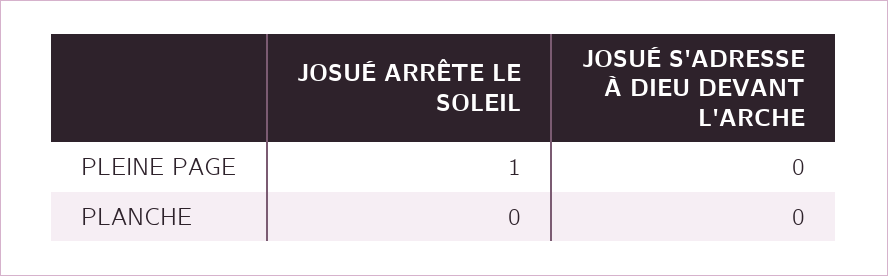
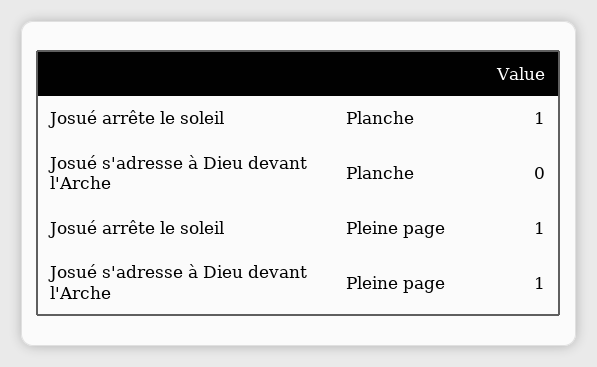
  {
    "JOSUÉ ARRÊTE LE SOLEIL": {
      "PLEINE PAGE": 1,
-     "PLANCHE": 0
+     "PLANCHE": 1
    },
    "JOSUÉ S'ADRESSE À DIEU DEVANT L'ARCHE": {
-     "PLEINE PAGE": 0,
+     "PLEINE PAGE": 1,
      "PLANCHE": 0
    }
  }

